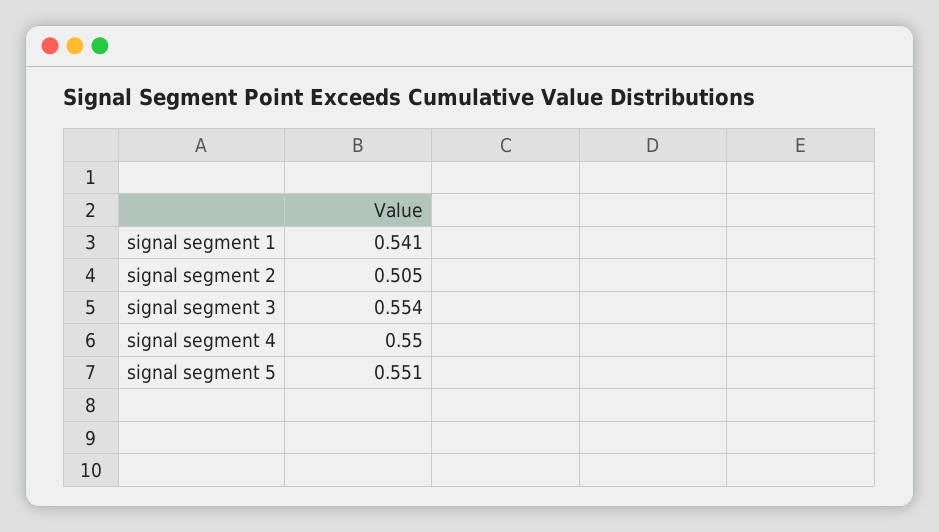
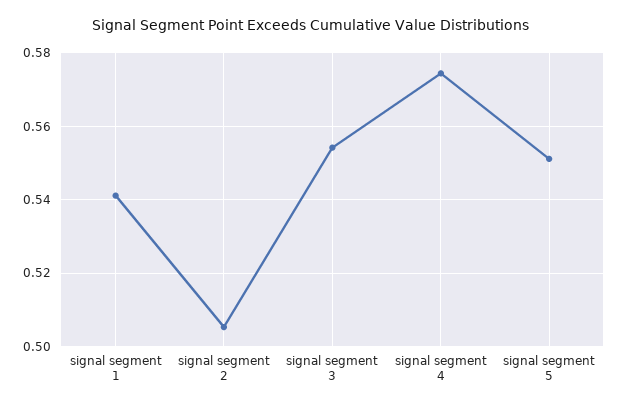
  {
    "signal segment 1": 0.541,
    "signal segment 2": 0.505,
    "signal segment 3": 0.554,
-   "signal segment 4": 0.55,
+   "signal segment 4": 0.574,
    "signal segment 5": 0.551
  }

